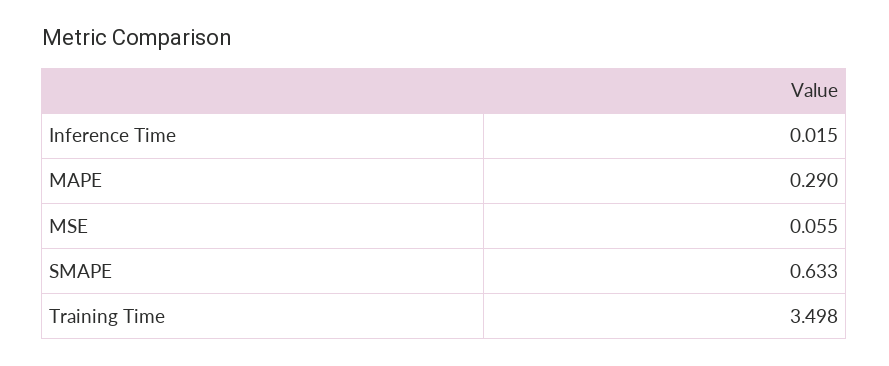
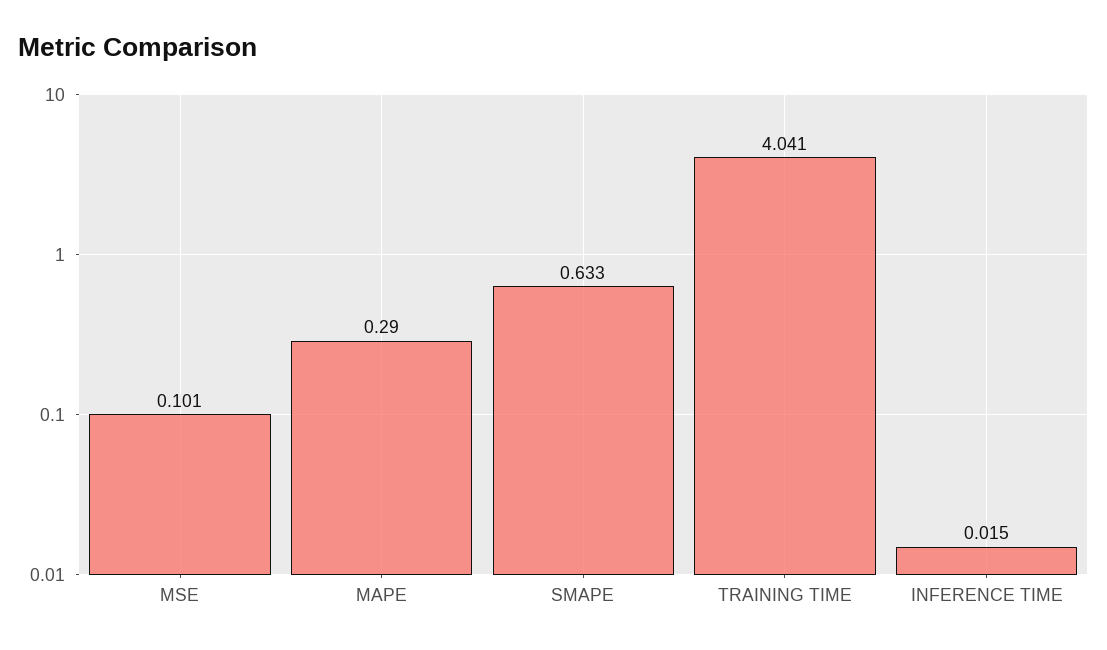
  {
    "Inference Time": 0.015,
    "MAPE": 0.29,
-   "MSE": 0.055,
+   "MSE": 0.101,
    "SMAPE": 0.633,
-   "Training Time": 3.498
+   "Training Time": 4.041
  }

